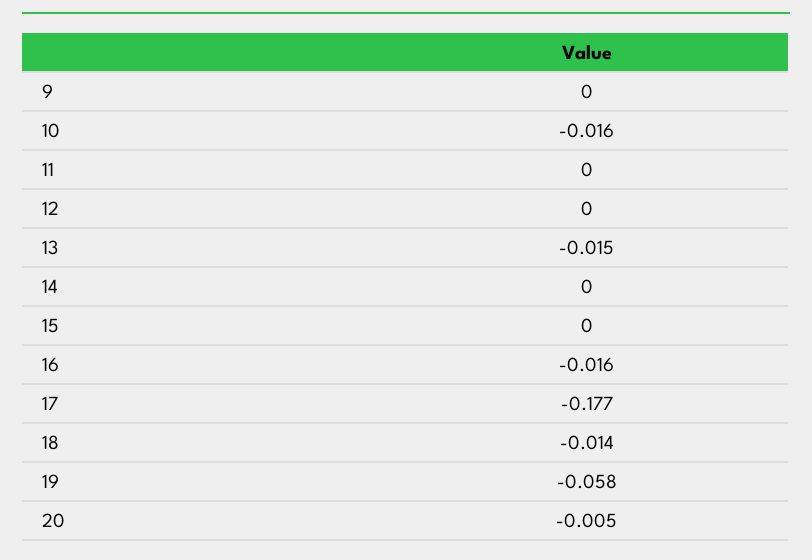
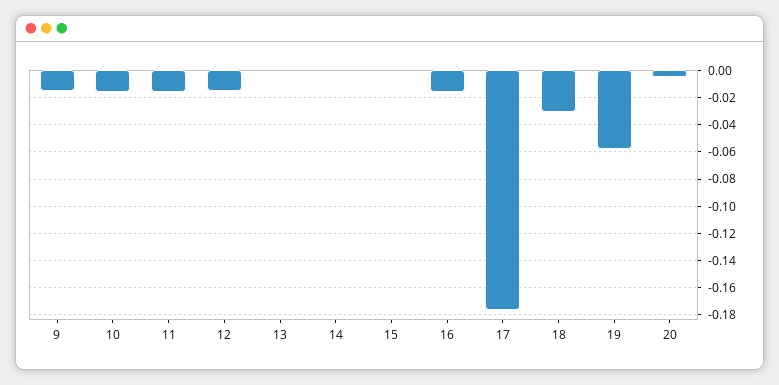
  {
-   "9": 0,
+   "9": -0.015,
    "10": -0.016,
-   "11": 0,
+   "11": -0.015,
-   "12": 0,
+   "12": -0.015,
-   "13": -0.015,
+   "13": 0,
    "14": 0,
    "15": 0,
    "16": -0.016,
    "17": -0.177,
-   "18": -0.014,
+   "18": -0.03,
    "19": -0.058,
    "20": -0.005
  }

